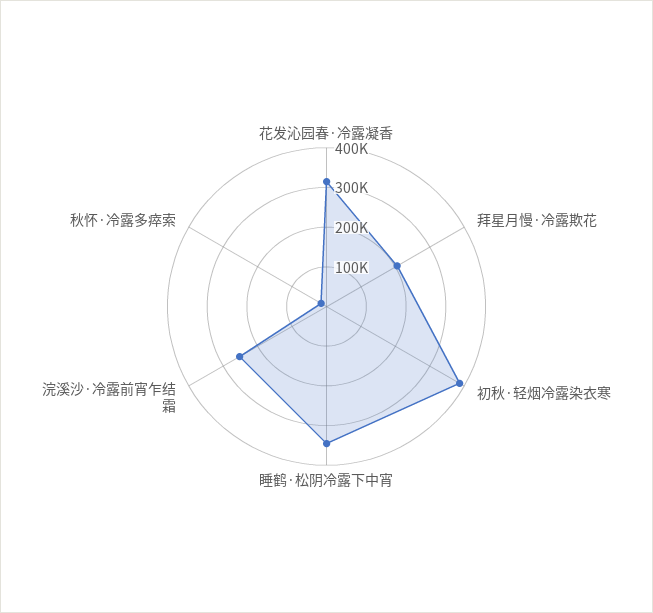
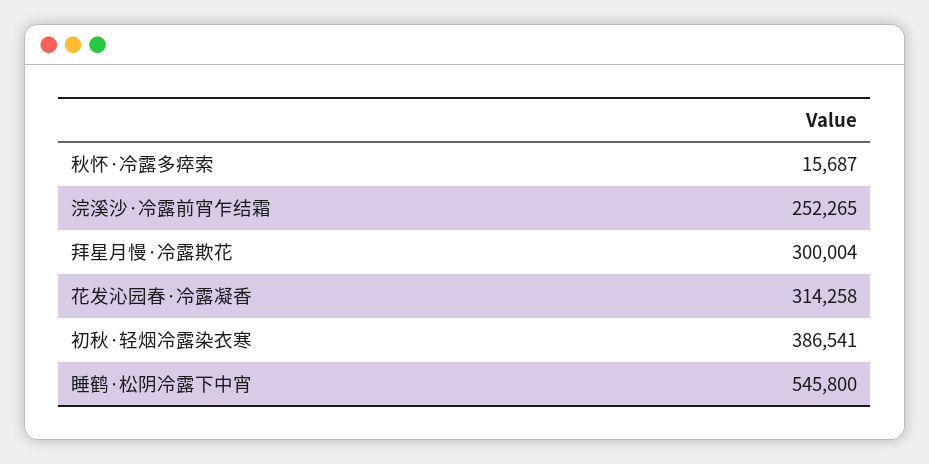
  {
    "花发沁园春·冷露凝香": 314258,
-   "拜星月慢·冷露欺花": 200000,
+   "拜星月慢·冷露欺花": 300004,
    "初秋·轻烟冷露染衣寒": 386541,
-   "睡鹤·松阴冷露下中宵": 350000,
+   "睡鹤·松阴冷露下中宵": 545800,
    "浣溪沙·冷露前宵乍结霜": 252265,
    "秋怀·冷露多瘁索": 15687
  }

